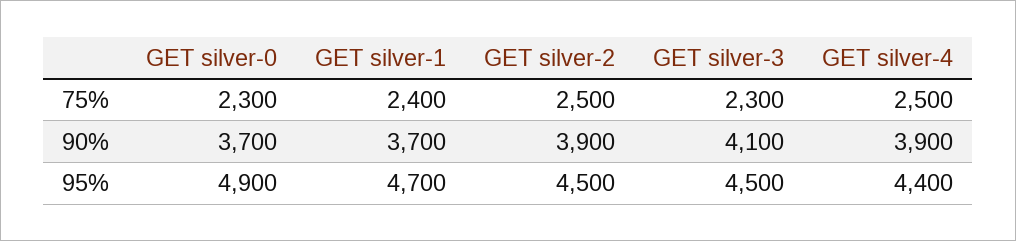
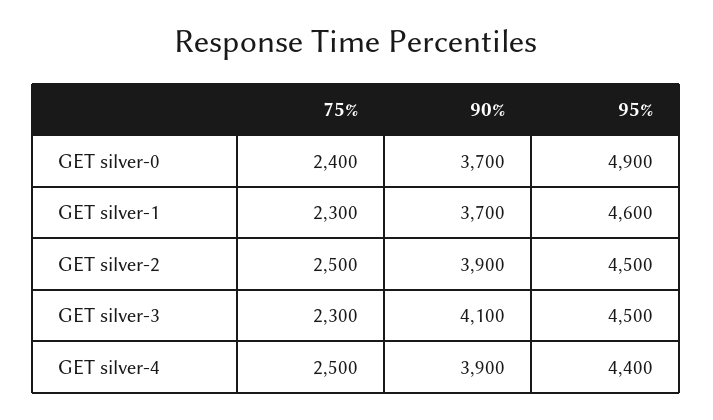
  {
    "GET silver-0": {
-     "75%": 2300,
+     "75%": 2400,
      "90%": 3700,
      "95%": 4900
    },
    "GET silver-1": {
-     "75%": 2400,
+     "75%": 2300,
      "90%": 3700,
-     "95%": 4700
+     "95%": 4600
    },
    "GET silver-2": {
      "75%": 2500,
      "90%": 3900,
      "95%": 4500
    },
    "GET silver-3": {
      "75%": 2300,
      "90%": 4100,
      "95%": 4500
    },
    "GET silver-4": {
      "75%": 2500,
      "90%": 3900,
      "95%": 4400
    }
  }

